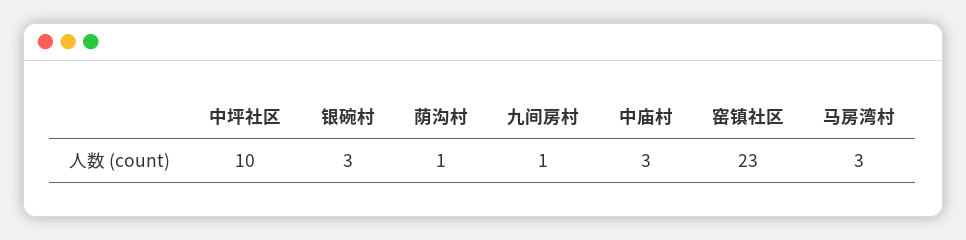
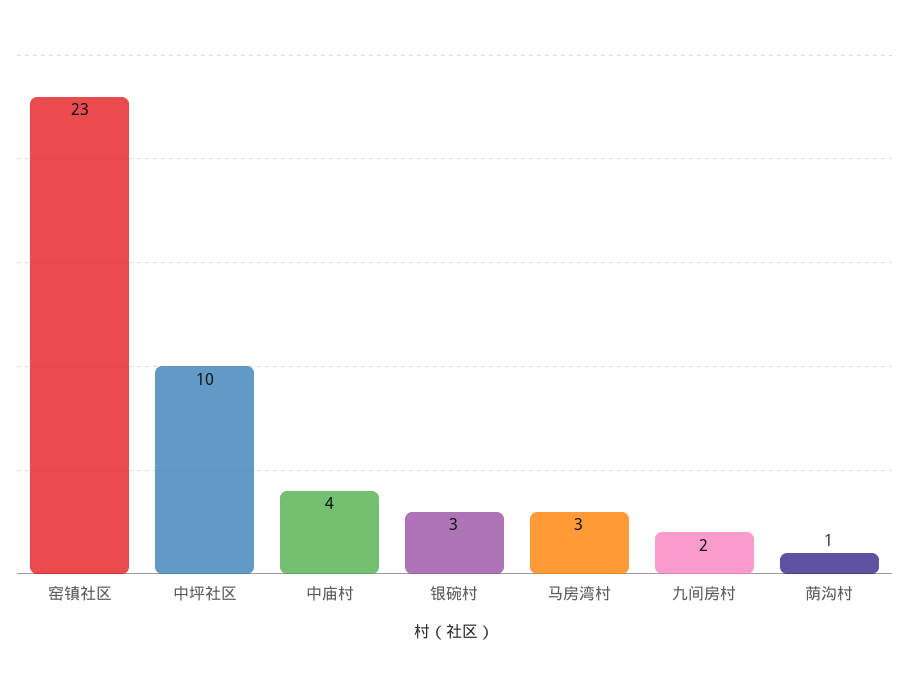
  {
    "中坪社区": 10,
    "银碗村": 3,
    "荫沟村": 1,
-   "九间房村": 1,
+   "九间房村": 2,
-   "中庙村": 3,
+   "中庙村": 4,
    "窑镇社区": 23,
    "马房湾村": 3
  }

